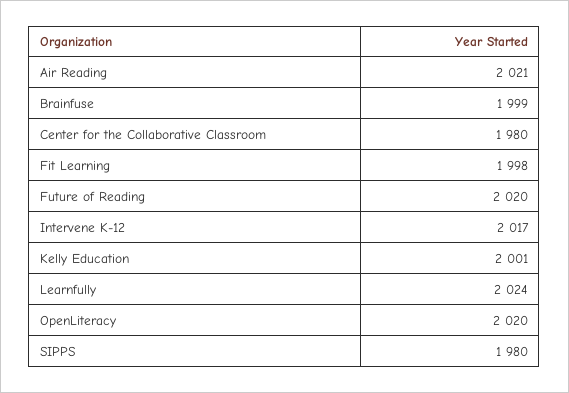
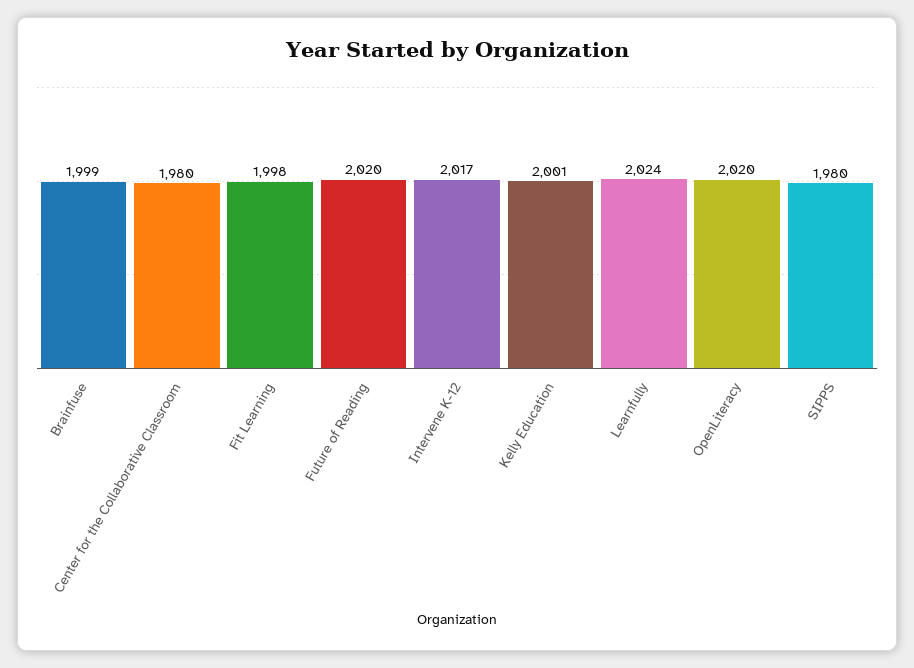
  {
-   "Air Reading": 2021,
    "Brainfuse": 1999,
    "Center for the Collaborative Classroom": 1980,
    "Fit Learning": 1998,
    "Future of Reading": 2020,
    "Intervene K-12": 2017,
    "Kelly Education": 2001,
    "Learnfully": 2024,
    "OpenLiteracy": 2020,
    "SIPPS": 1980
  }

